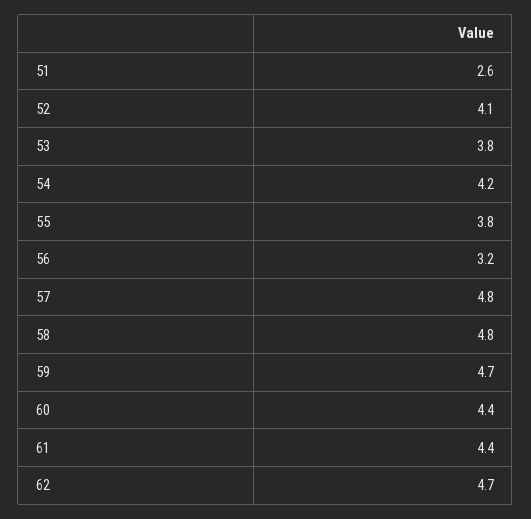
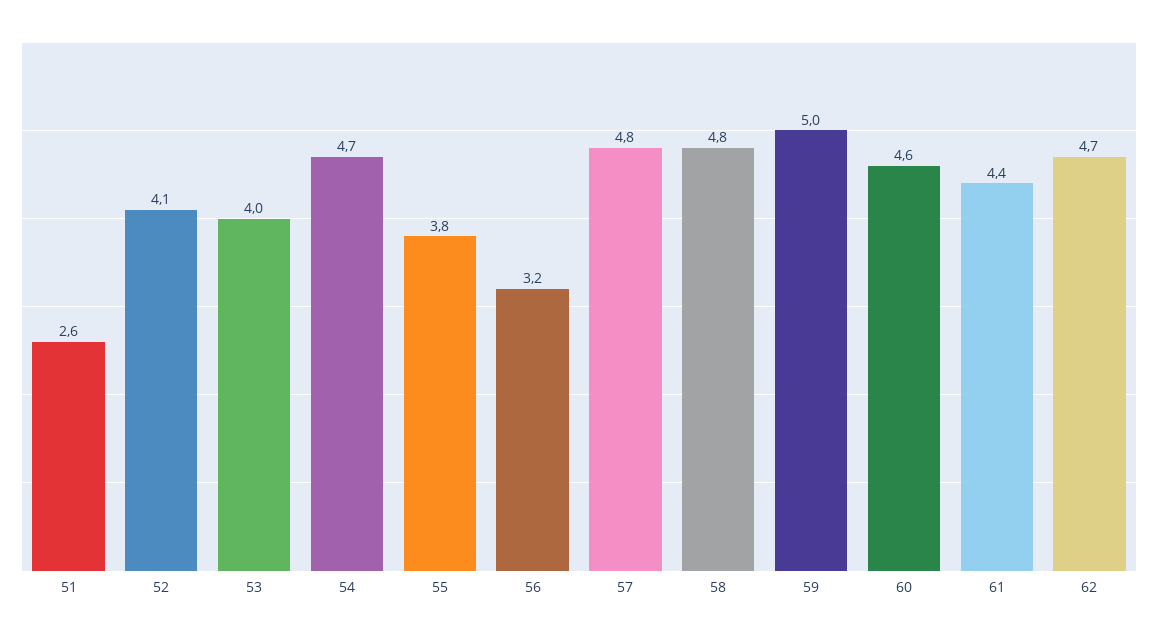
  {
    "51": 2.6,
    "52": 4.1,
-   "53": 3.8,
+   "53": 4,
-   "54": 4.2,
+   "54": 4.7,
    "55": 3.8,
    "56": 3.2,
    "57": 4.8,
    "58": 4.8,
-   "59": 4.7,
+   "59": 5,
-   "60": 4.4,
+   "60": 4.6,
    "61": 4.4,
    "62": 4.7
  }

